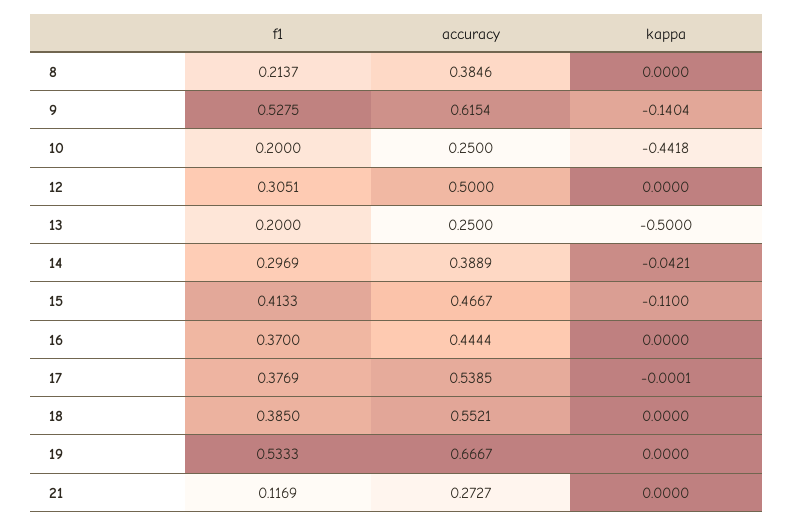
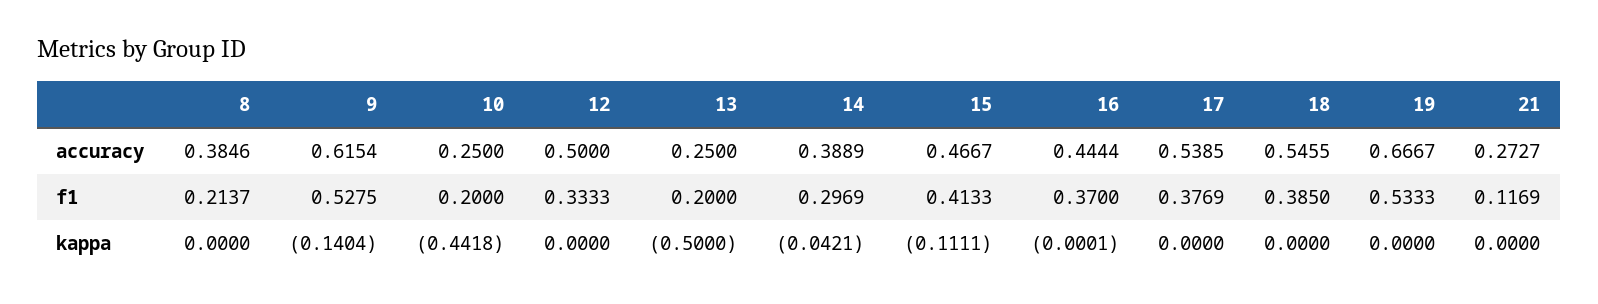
  {
    "f1": {
      "8": 0.2137,
      "9": 0.5275,
      "10": 0.2,
-     "12": 0.3051,
+     "12": 0.3333,
      "13": 0.2,
      "14": 0.2969,
      "15": 0.4133,
      "16": 0.37,
      "17": 0.3769,
      "18": 0.385,
      "19": 0.5333,
      "21": 0.1169
    },
    "accuracy": {
      "8": 0.3846,
      "9": 0.6154,
      "10": 0.25,
      "12": 0.5,
      "13": 0.25,
      "14": 0.3889,
      "15": 0.4667,
      "16": 0.4444,
      "17": 0.5385,
-     "18": 0.5521,
+     "18": 0.5455,
      "19": 0.6667,
      "21": 0.2727
    },
    "kappa": {
      "8": 0,
      "9": -0.1404,
      "10": -0.4418,
      "12": 0,
      "13": -0.5,
      "14": -0.0421,
-     "15": -0.11,
+     "15": -0.1111,
-     "16": 0,
+     "16": -0.0001,
-     "17": -0.0001,
+     "17": 0,
      "18": 0,
      "19": 0,
      "21": 0
    }
  }

